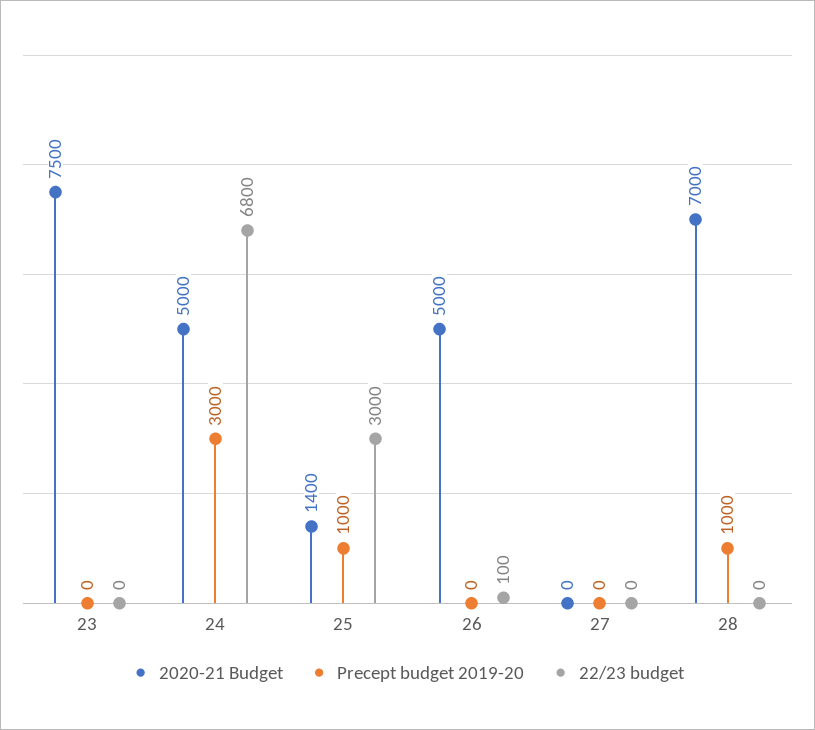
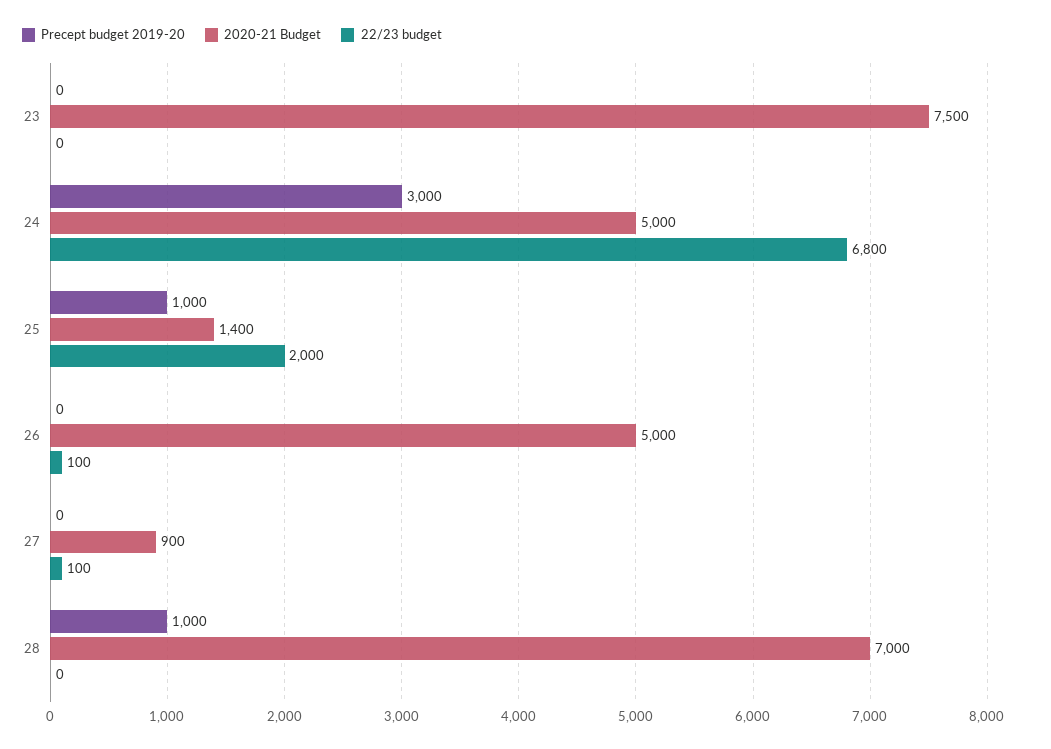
  {
    "2020-21 Budget": {
      "23": 7500,
      "24": 5000,
      "25": 1400,
      "26": 5000,
-     "27": 0,
+     "27": 900,
      "28": 7000
    },
    "Precept budget 2019-20": {
      "23": 0,
      "24": 3000,
      "25": 1000,
      "26": 0,
      "27": 0,
      "28": 1000
    },
    "22/23 budget": {
      "23": 0,
      "24": 6800,
-     "25": 3000,
+     "25": 2000,
      "26": 100,
-     "27": 0,
+     "27": 100,
      "28": 0
    }
  }

